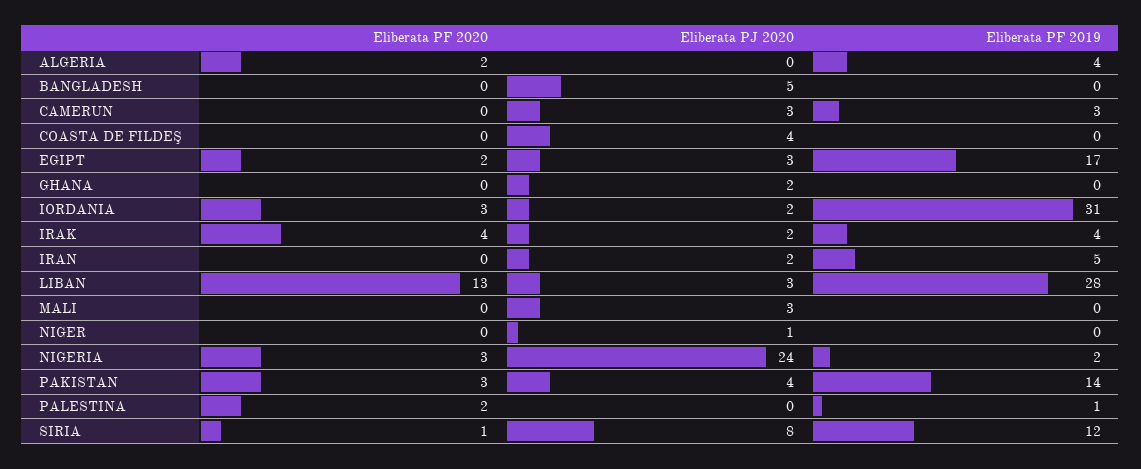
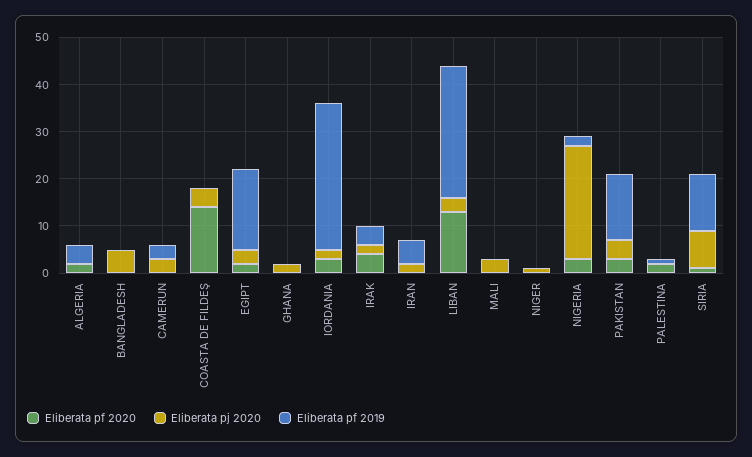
  {
    "Eliberata PF 2020": {
      "ALGERIA": 2,
      "BANGLADESH": 0,
      "CAMERUN": 0,
-     "COASTA DE FILDEŞ": 0,
+     "COASTA DE FILDEŞ": 15,
      "EGIPT": 2,
      "GHANA": 0,
      "IORDANIA": 3,
      "IRAK": 4,
      "IRAN": 0,
      "LIBAN": 13,
      "MALI": 0,
      "NIGER": 0,
      "NIGERIA": 3,
      "PAKISTAN": 3,
      "PALESTINA": 2,
      "SIRIA": 1
    },
    "Eliberata PJ 2020": {
      "ALGERIA": 0,
      "BANGLADESH": 5,
      "CAMERUN": 3,
      "COASTA DE FILDEŞ": 4,
      "EGIPT": 3,
      "GHANA": 2,
      "IORDANIA": 2,
      "IRAK": 2,
      "IRAN": 2,
      "LIBAN": 3,
      "MALI": 3,
      "NIGER": 1,
      "NIGERIA": 24,
      "PAKISTAN": 4,
      "PALESTINA": 0,
      "SIRIA": 8
    },
    "Eliberata PF 2019": {
      "ALGERIA": 4,
      "BANGLADESH": 0,
      "CAMERUN": 3,
      "COASTA DE FILDEŞ": 0,
      "EGIPT": 17,
      "GHANA": 0,
      "IORDANIA": 31,
      "IRAK": 4,
      "IRAN": 5,
      "LIBAN": 28,
      "MALI": 0,
      "NIGER": 0,
      "NIGERIA": 2,
      "PAKISTAN": 14,
      "PALESTINA": 1,
      "SIRIA": 12
    }
  }

